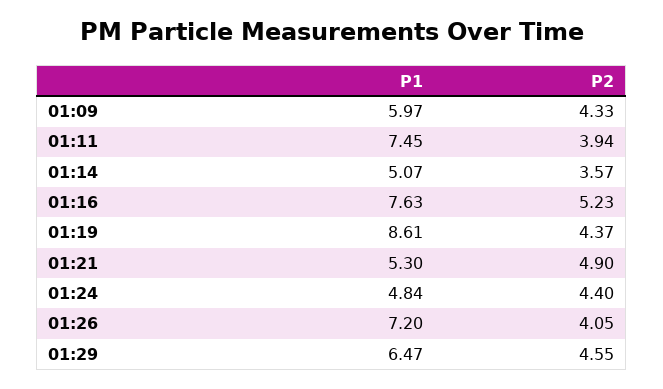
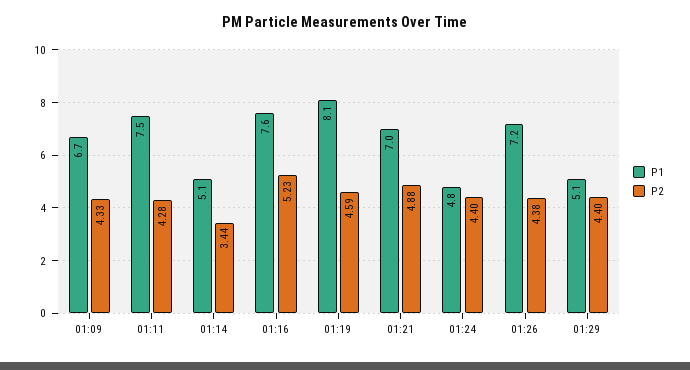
  {
    "P1": {
-     "01:09": 5.97,
+     "01:09": 6.7,
      "01:11": 7.45,
      "01:14": 5.07,
      "01:16": 7.63,
-     "01:19": 8.61,
+     "01:19": 8.1,
-     "01:21": 5.3,
+     "01:21": 7,
      "01:24": 4.84,
      "01:26": 7.2,
-     "01:29": 6.47
+     "01:29": 5.1
    },
    "P2": {
      "01:09": 4.33,
-     "01:11": 3.94,
+     "01:11": 4.28,
-     "01:14": 3.57,
+     "01:14": 3.44,
      "01:16": 5.23,
-     "01:19": 4.37,
+     "01:19": 4.59,
-     "01:21": 4.9,
+     "01:21": 4.88,
      "01:24": 4.4,
-     "01:26": 4.05,
+     "01:26": 4.38,
-     "01:29": 4.55
+     "01:29": 4.4
    }
  }

